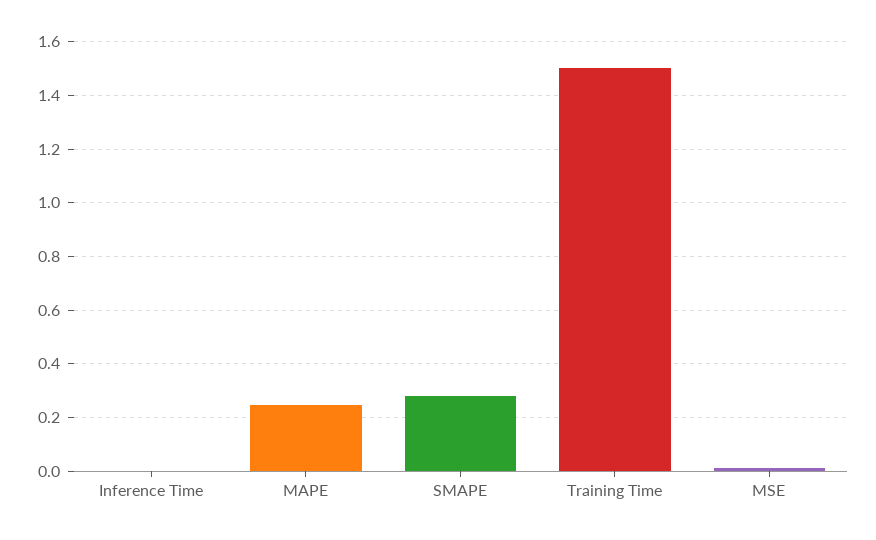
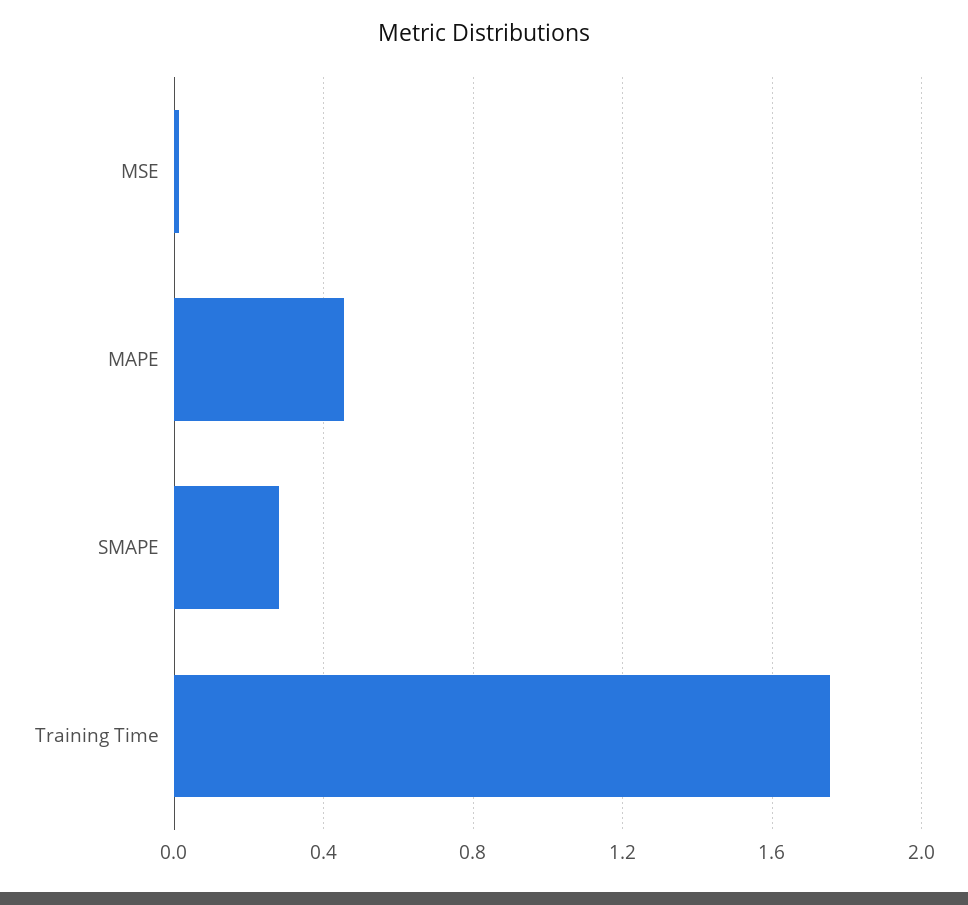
  {
-   "Inference Time": 0,
-   "MAPE": 0.25,
+   "MAPE": 0.45,
    "SMAPE": 0.275,
-   "Training Time": 1.5,
+   "Training Time": 1.75,
    "MSE": 0.025
  }

